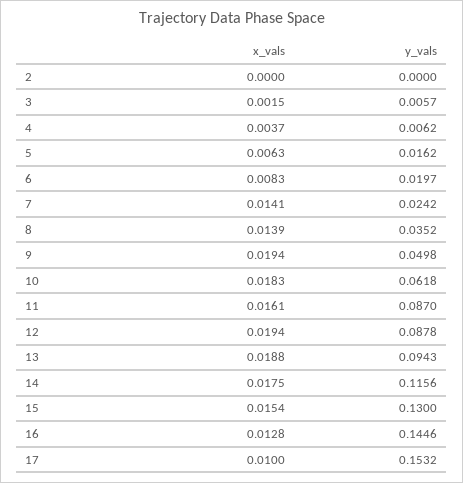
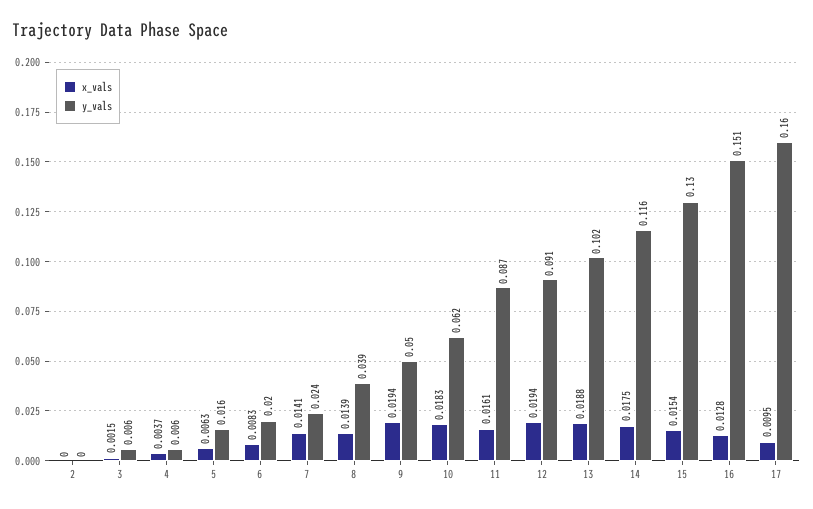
  {
    "x_vals": {
      "2": 0,
      "3": 0.0015,
      "4": 0.0037,
      "5": 0.0063,
      "6": 0.0083,
      "7": 0.0141,
      "8": 0.0139,
      "9": 0.0194,
      "10": 0.0183,
      "11": 0.0161,
      "12": 0.0194,
      "13": 0.0188,
      "14": 0.0175,
      "15": 0.0154,
      "16": 0.0128,
-     "17": 0.01
+     "17": 0.0095
    },
    "y_vals": {
      "2": 0,
      "3": 0.0057,
      "4": 0.0062,
      "5": 0.0162,
      "6": 0.0197,
      "7": 0.0242,
-     "8": 0.0352,
+     "8": 0.039,
      "9": 0.0498,
      "10": 0.0618,
      "11": 0.087,
-     "12": 0.0878,
+     "12": 0.091,
-     "13": 0.0943,
+     "13": 0.102,
      "14": 0.1156,
      "15": 0.13,
-     "16": 0.1446,
+     "16": 0.151,
-     "17": 0.1532
+     "17": 0.16
    }
  }

